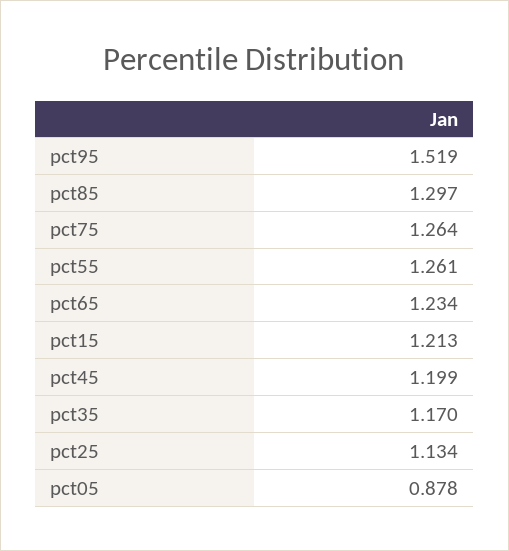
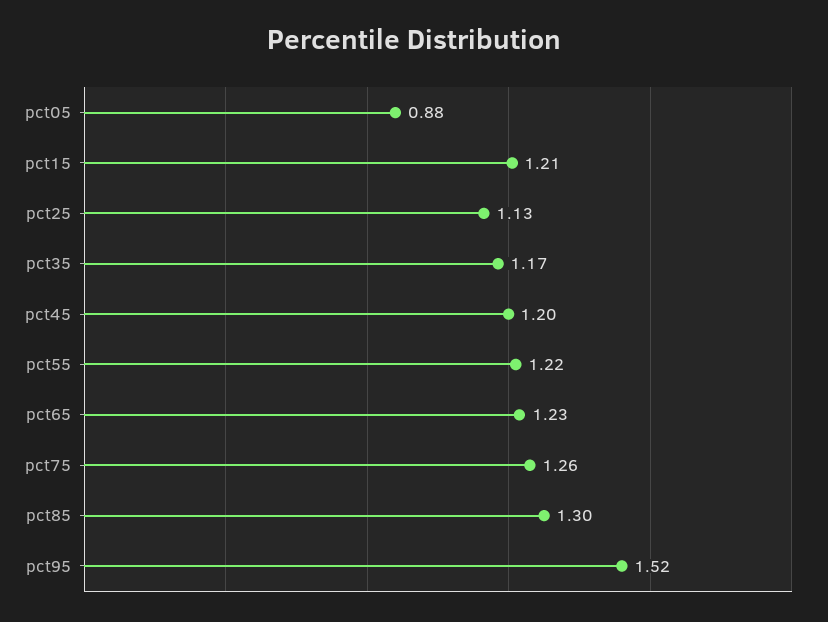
  {
    "pct95": 1.519,
    "pct85": 1.297,
    "pct75": 1.264,
-   "pct55": 1.261,
+   "pct55": 1.22,
    "pct65": 1.234,
    "pct15": 1.213,
    "pct45": 1.199,
    "pct35": 1.17,
    "pct25": 1.134,
    "pct05": 0.878
  }

